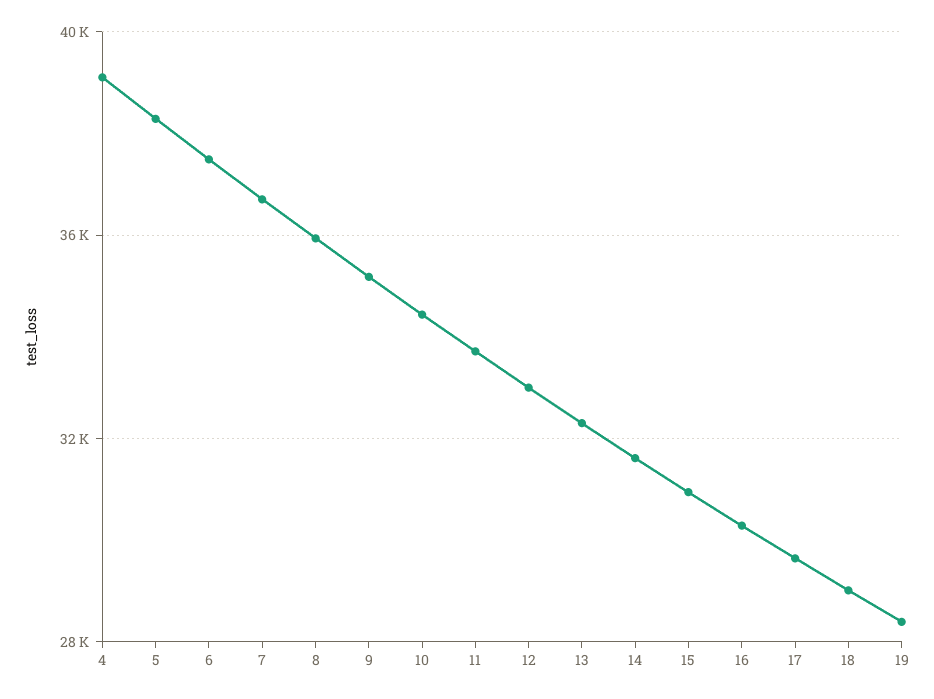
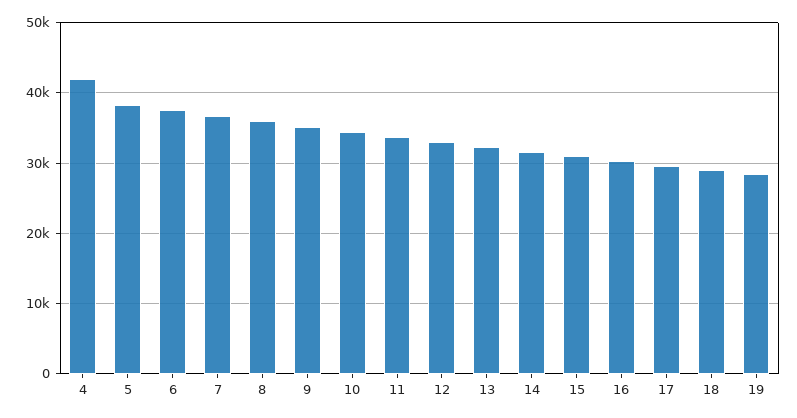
  {
-   "4": 39000,
+   "4": 42000,
    "5": 38500,
    "6": 37500,
    "7": 36500,
    "8": 36000,
    "9": 35000,
    "10": 34500,
    "11": 33500,
    "12": 33000,
    "13": 32500,
    "14": 31500,
    "15": 31000,
    "16": 30500,
    "17": 29500,
    "18": 29000,
    "19": 28500
  }

